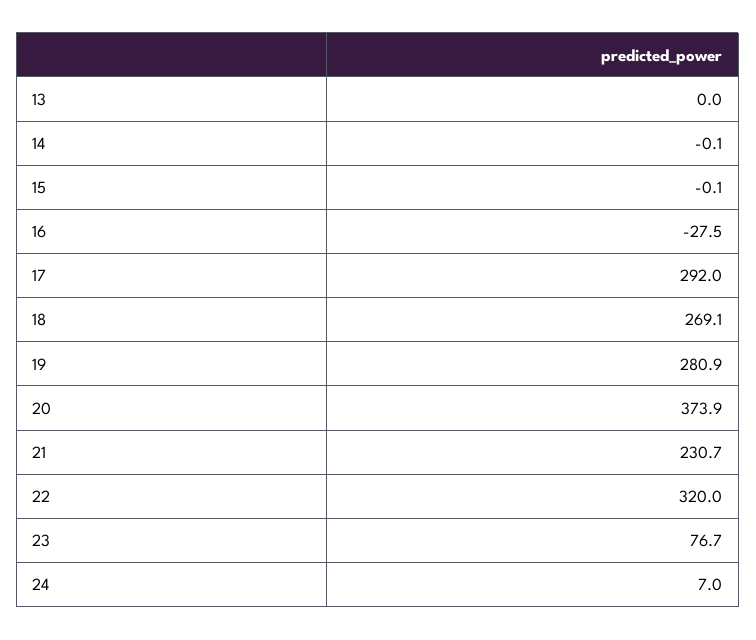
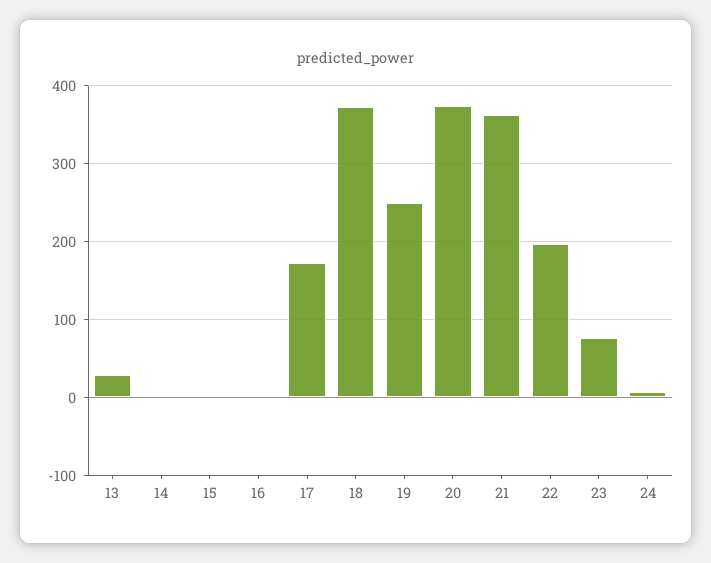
  {
-   "13": 0,
+   "13": 30,
    "14": -0.1,
    "15": -0.1,
-   "16": -27.5,
+   "16": 0,
-   "17": 292,
+   "17": 170,
-   "18": 269.1,
+   "18": 370,
-   "19": 280.9,
+   "19": 250,
    "20": 373.9,
-   "21": 230.7,
+   "21": 360,
-   "22": 320,
+   "22": 200,
    "23": 76.7,
    "24": 7
  }

